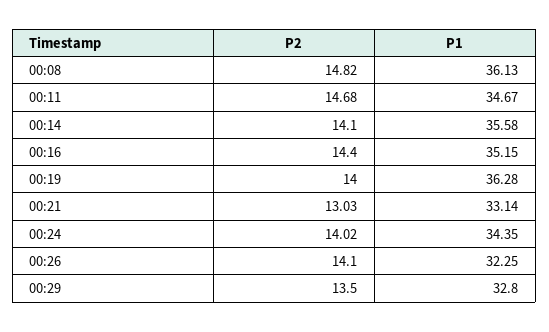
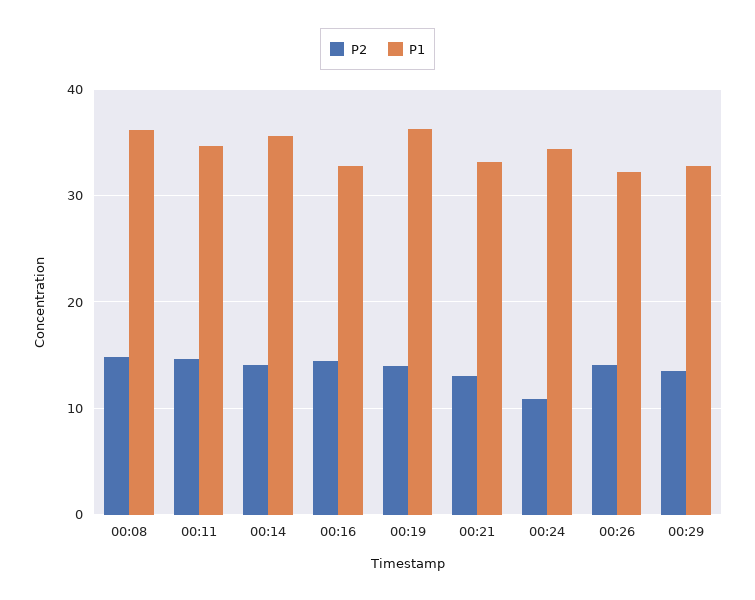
  {
    "P2": {
      "00:08": 14.82,
      "00:11": 14.68,
      "00:14": 14.1,
      "00:16": 14.4,
      "00:19": 14,
      "00:21": 13.03,
-     "00:24": 14.02,
+     "00:24": 11,
      "00:26": 14.1,
      "00:29": 13.5
    },
    "P1": {
      "00:08": 36.13,
      "00:11": 34.67,
      "00:14": 35.58,
-     "00:16": 35.15,
+     "00:16": 33,
      "00:19": 36.28,
      "00:21": 33.14,
      "00:24": 34.35,
      "00:26": 32.25,
      "00:29": 32.8
    }
  }

